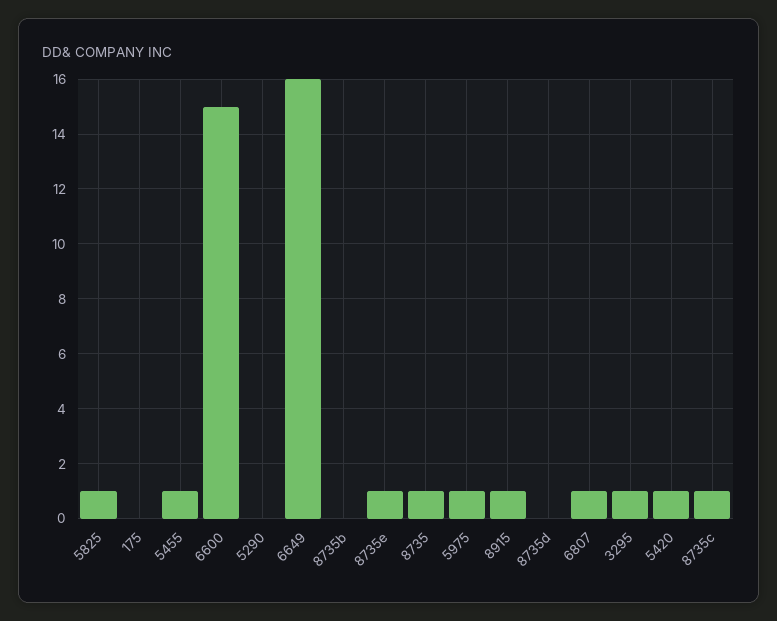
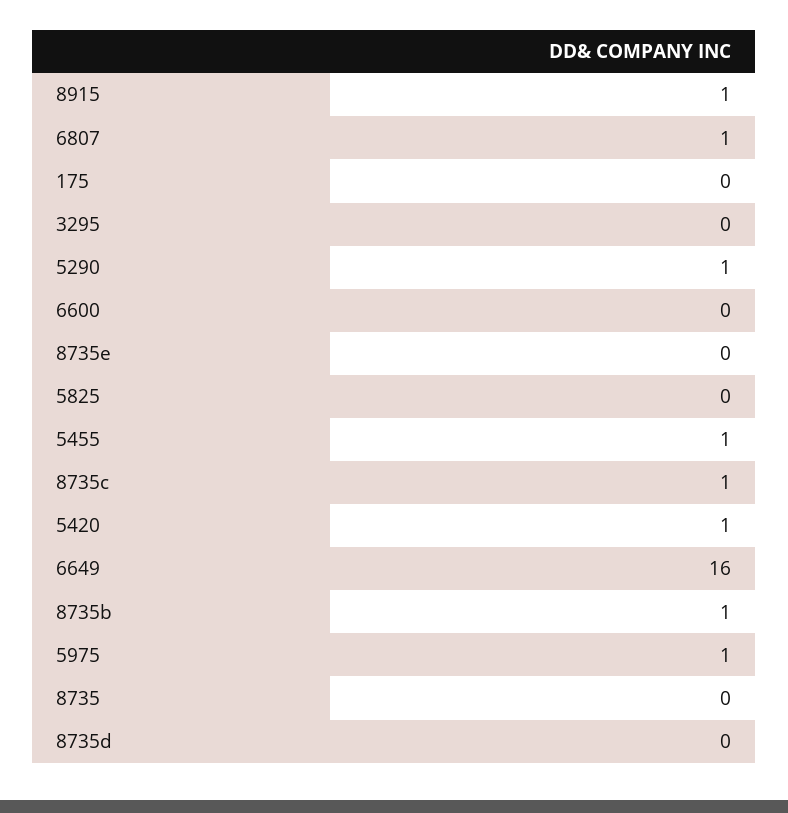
  {
-   "5825": 1,
+   "5825": 0,
    "175": 0,
    "5455": 1,
-   "6600": 15,
+   "6600": 0,
-   "5290": 0,
+   "5290": 1,
    "6649": 16,
-   "8735b": 0,
+   "8735b": 1,
-   "8735e": 1,
+   "8735e": 0,
-   "8735": 1,
+   "8735": 0,
    "5975": 1,
    "8915": 1,
    "8735d": 0,
    "6807": 1,
-   "3295": 1,
+   "3295": 0,
    "5420": 1,
    "8735c": 1
  }

